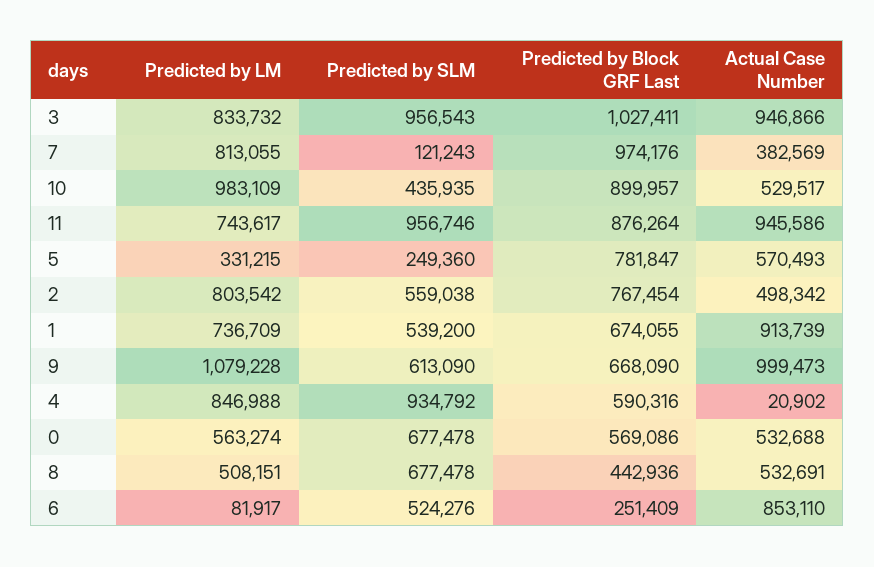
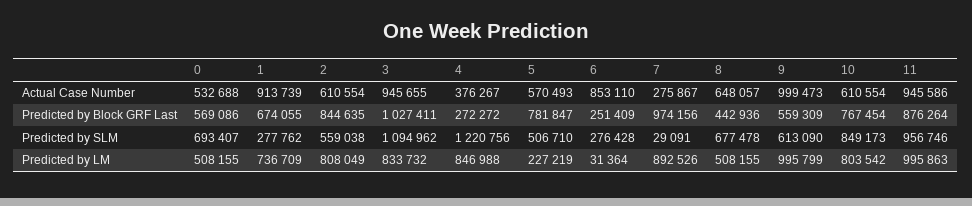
  {
    "Predicted by LM": {
      "3": 833732,
-     "7": 813055,
+     "7": 892526,
-     "10": 983109,
+     "10": 803542,
-     "11": 743617,
+     "11": 995863,
-     "5": 331215,
+     "5": 227219,
-     "2": 803542,
+     "2": 808049,
      "1": 736709,
-     "9": 1079228,
+     "9": 995799,
      "4": 846988,
-     "0": 563274,
+     "0": 508155,
-     "8": 508151,
+     "8": 508155,
-     "6": 81917
+     "6": 31364
    },
    "Predicted by SLM": {
-     "3": 956543,
+     "3": 1094962,
-     "7": 121243,
+     "7": 29091,
-     "10": 435935,
+     "10": 849173,
      "11": 956746,
-     "5": 249360,
+     "5": 506710,
      "2": 559038,
-     "1": 539200,
+     "1": 277762,
      "9": 613090,
-     "4": 934792,
+     "4": 1220756,
-     "0": 677478,
+     "0": 693407,
      "8": 677478,
-     "6": 524276
+     "6": 276428
    },
    "Predicted by Block GRF Last": {
      "3": 1027411,
-     "7": 974176,
+     "7": 974156,
-     "10": 899957,
+     "10": 767454,
      "11": 876264,
      "5": 781847,
-     "2": 767454,
+     "2": 844635,
      "1": 674055,
-     "9": 668090,
+     "9": 559309,
-     "4": 590316,
+     "4": 272272,
      "0": 569086,
      "8": 442936,
      "6": 251409
    },
    "Actual Case Number": {
-     "3": 946866,
+     "3": 945655,
-     "7": 382569,
+     "7": 275867,
-     "10": 529517,
+     "10": 610554,
      "11": 945586,
      "5": 570493,
-     "2": 498342,
+     "2": 610554,
      "1": 913739,
      "9": 999473,
-     "4": 20902,
+     "4": 376267,
      "0": 532688,
-     "8": 532691,
+     "8": 648057,
      "6": 853110
    }
  }

